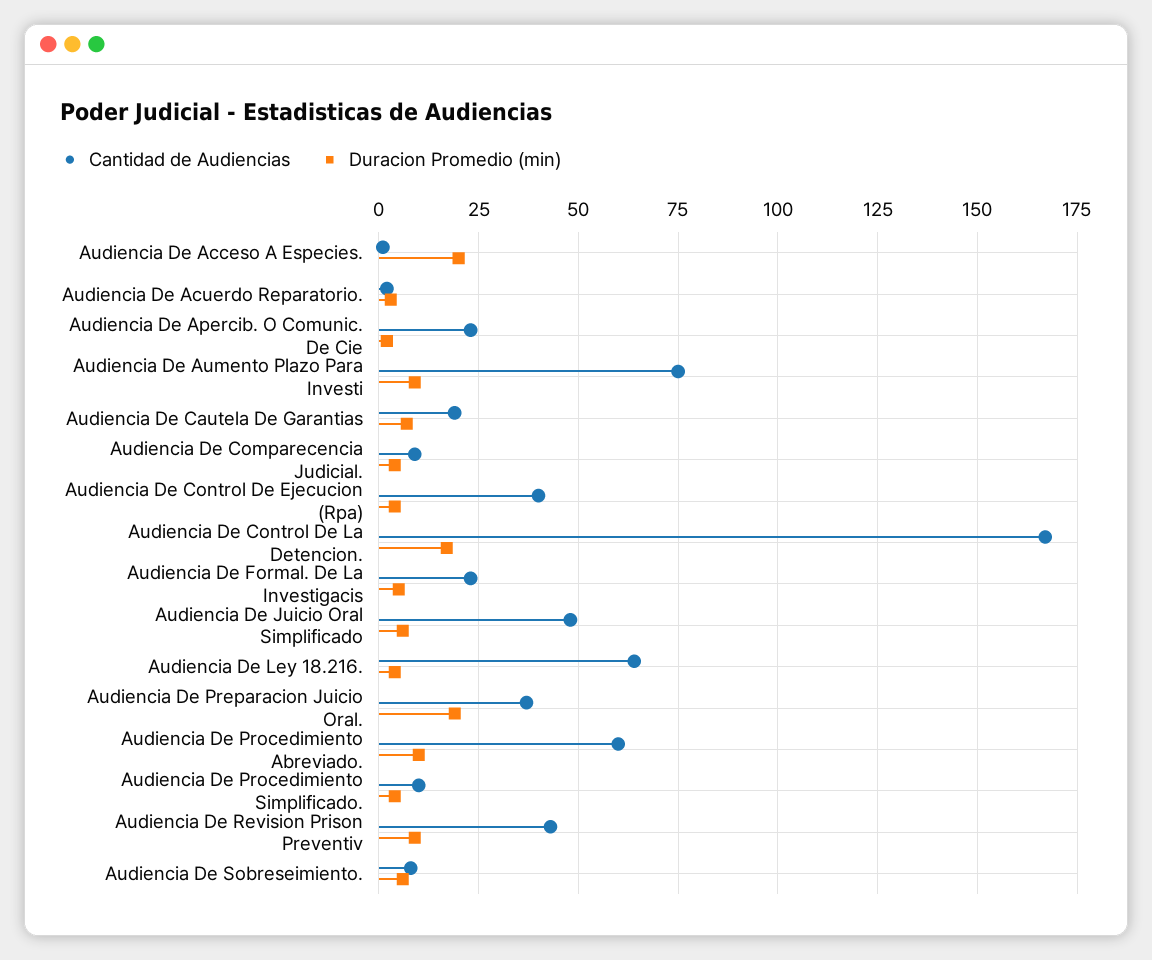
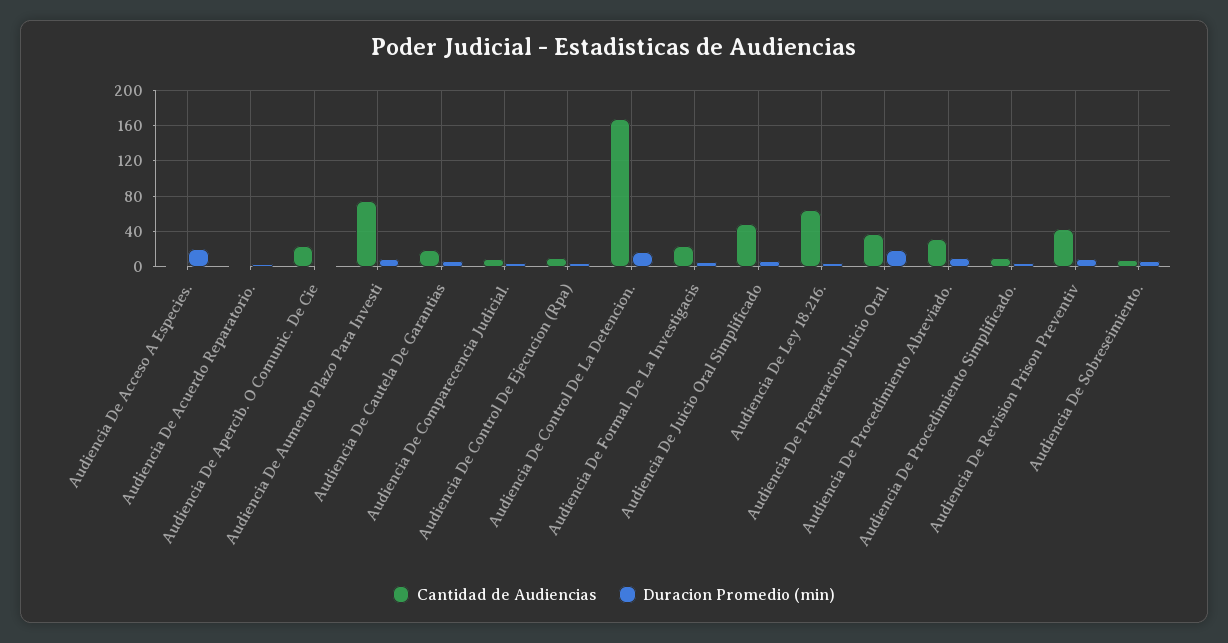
  {
    "Cantidad de Audiencias": {
      "Audiencia De Acceso A Especies.": 0,
      "Audiencia De Acuerdo Reparatorio.": 0,
      "Audiencia De Apercib. O Comunic. De Cie": 25,
      "Audiencia De Aumento Plazo Para Investi": 75,
      "Audiencia De Cautela De Garantias": 20,
      "Audiencia De Comparecencia Judicial.": 10,
-     "Audiencia De Control De Ejecucion (Rpa)": 40,
+     "Audiencia De Control De Ejecucion (Rpa)": 10,
      "Audiencia De Control De La Detencion.": 165,
      "Audiencia De Formal. De La Investigacis": 25,
      "Audiencia De Juicio Oral Simplificado": 50,
      "Audiencia De Ley 18.216.": 65,
      "Audiencia De Preparacion Juicio Oral.": 35,
-     "Audiencia De Procedimiento Abreviado.": 60,
+     "Audiencia De Procedimiento Abreviado.": 30,
      "Audiencia De Procedimiento Simplificado.": 10,
      "Audiencia De Revision Prison Preventiv": 45,
      "Audiencia De Sobreseimiento.": 10
    },
    "Duracion Promedio (min)": {
      "Audiencia De Acceso A Especies.": 20,
      "Audiencia De Acuerdo Reparatorio.": 5,
      "Audiencia De Apercib. O Comunic. De Cie": 0,
      "Audiencia De Aumento Plazo Para Investi": 10,
      "Audiencia De Cautela De Garantias": 5,
      "Audiencia De Comparecencia Judicial.": 5,
      "Audiencia De Control De Ejecucion (Rpa)": 5,
      "Audiencia De Control De La Detencion.": 15,
      "Audiencia De Formal. De La Investigacis": 5,
      "Audiencia De Juicio Oral Simplificado": 5,
      "Audiencia De Ley 18.216.": 5,
      "Audiencia De Preparacion Juicio Oral.": 20,
      "Audiencia De Procedimiento Abreviado.": 10,
      "Audiencia De Procedimiento Simplificado.": 5,
      "Audiencia De Revision Prison Preventiv": 10,
      "Audiencia De Sobreseimiento.": 5
    }
  }

